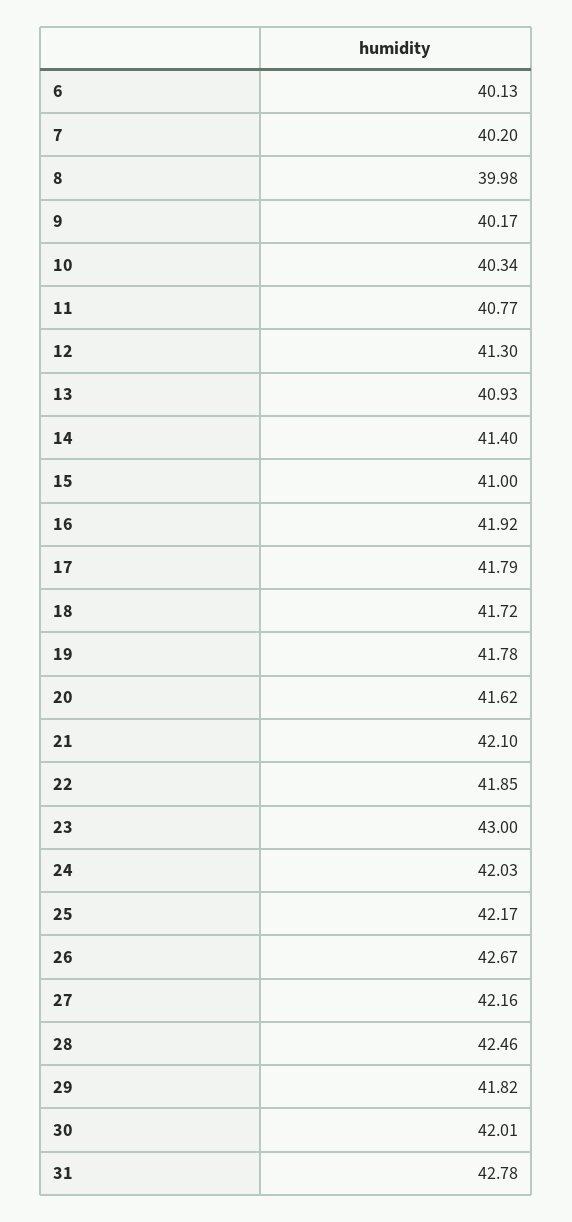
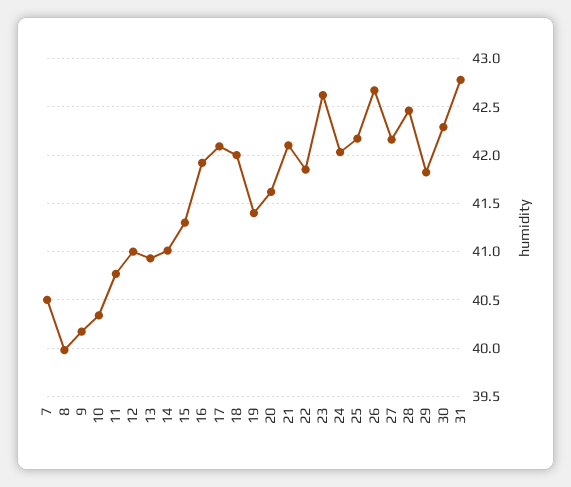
  {
-   "6": 40.13,
-   "7": 40.2,
+   "7": 40.5,
    "8": 39.98,
    "9": 40.17,
    "10": 40.34,
    "11": 40.77,
-   "12": 41.3,
+   "12": 41,
    "13": 40.93,
-   "14": 41.4,
+   "14": 41,
-   "15": 41,
+   "15": 41.3,
    "16": 41.92,
-   "17": 41.79,
+   "17": 42.1,
-   "18": 41.72,
+   "18": 42,
-   "19": 41.78,
+   "19": 41.4,
    "20": 41.62,
    "21": 42.1,
    "22": 41.85,
-   "23": 43,
+   "23": 42.6,
    "24": 42.03,
    "25": 42.17,
    "26": 42.67,
    "27": 42.16,
    "28": 42.46,
    "29": 41.82,
-   "30": 42.01,
+   "30": 42.3,
    "31": 42.78
  }

